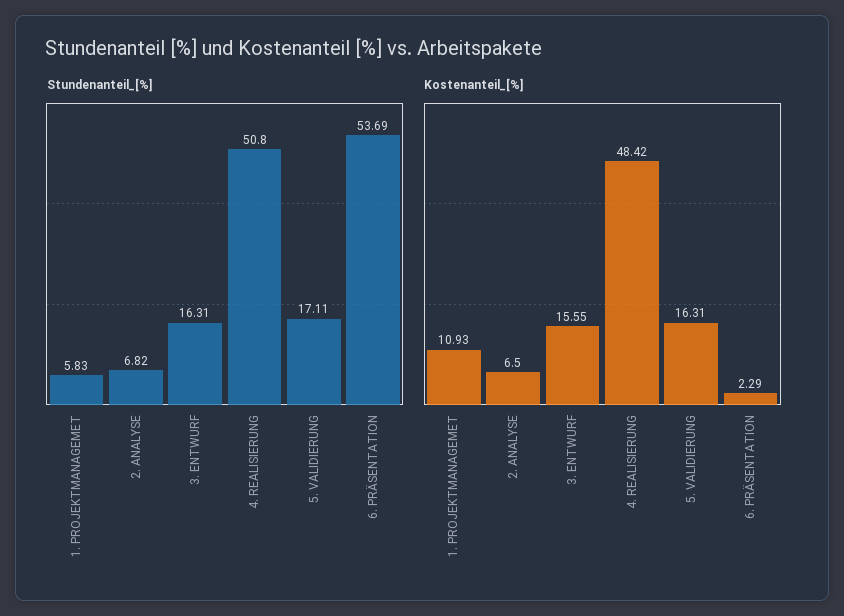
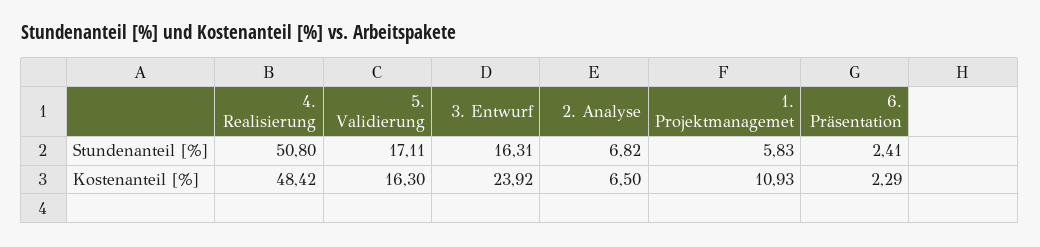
  {
    "Stundenanteil_[%]": {
      "1. PROJEKTMANAGEMET": 5.83,
      "2. ANALYSE": 6.82,
      "3. ENTWURF": 16.31,
      "4. REALISIERUNG": 50.8,
      "5. VALIDIERUNG": 17.11,
-     "6. PRÄSENTATION": 53.69
+     "6. PRÄSENTATION": 2.41
    },
    "Kostenanteil_[%]": {
      "1. PROJEKTMANAGEMET": 10.93,
      "2. ANALYSE": 6.5,
-     "3. ENTWURF": 15.55,
+     "3. ENTWURF": 23.92,
      "4. REALISIERUNG": 48.42,
-     "5. VALIDIERUNG": 16.31,
+     "5. VALIDIERUNG": 16.3,
      "6. PRÄSENTATION": 2.29
    }
  }

